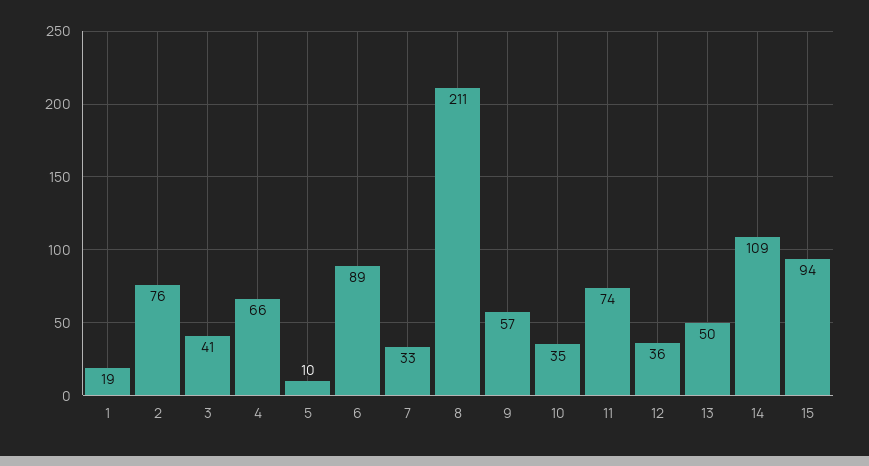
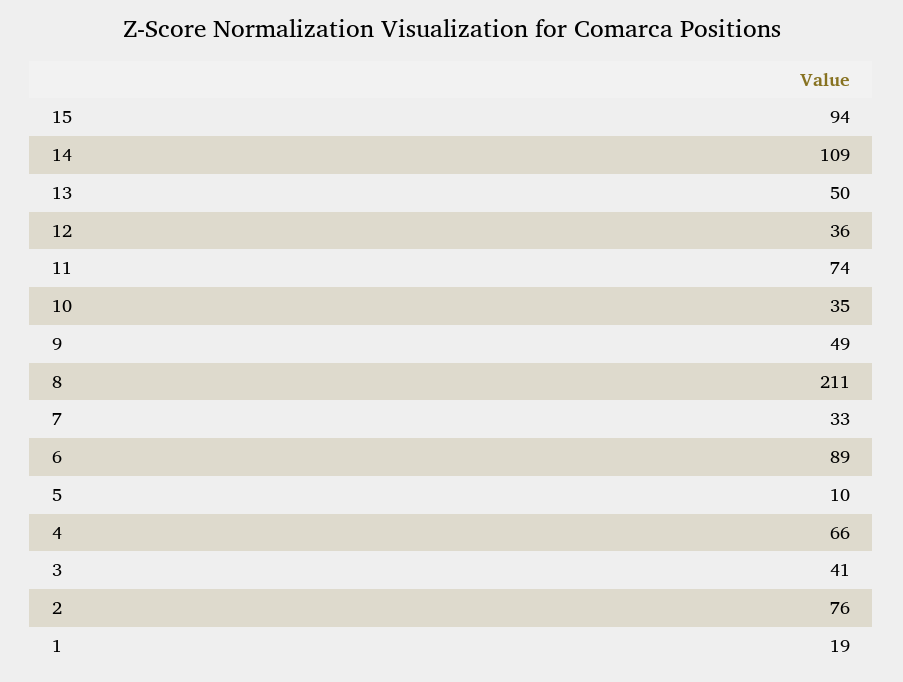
  {
    "1": 19,
    "2": 76,
    "3": 41,
    "4": 66,
    "5": 10,
    "6": 89,
    "7": 33,
    "8": 211,
-   "9": 57,
+   "9": 49,
    "10": 35,
    "11": 74,
    "12": 36,
    "13": 50,
    "14": 109,
    "15": 94
  }

